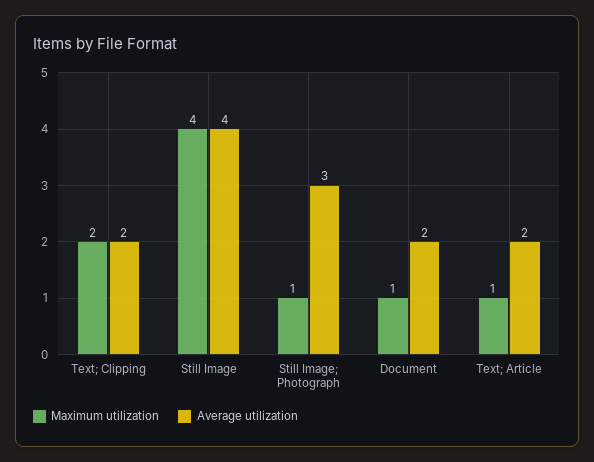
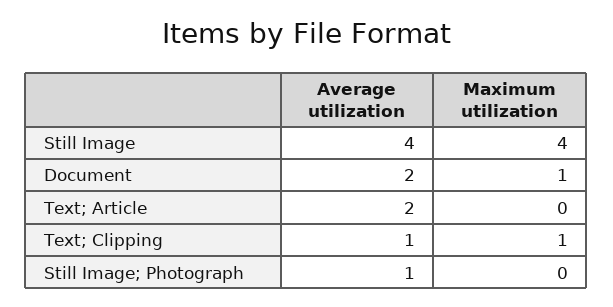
  {
    "Maximum utilization": {
-     "Text; Clipping": 2,
+     "Text; Clipping": 1,
      "Still Image": 4,
-     "Still Image; Photograph": 1,
+     "Still Image; Photograph": 0,
      "Document": 1,
-     "Text; Article": 1
+     "Text; Article": 0
    },
    "Average utilization": {
-     "Text; Clipping": 2,
+     "Text; Clipping": 1,
      "Still Image": 4,
-     "Still Image; Photograph": 3,
+     "Still Image; Photograph": 1,
      "Document": 2,
      "Text; Article": 2
    }
  }

